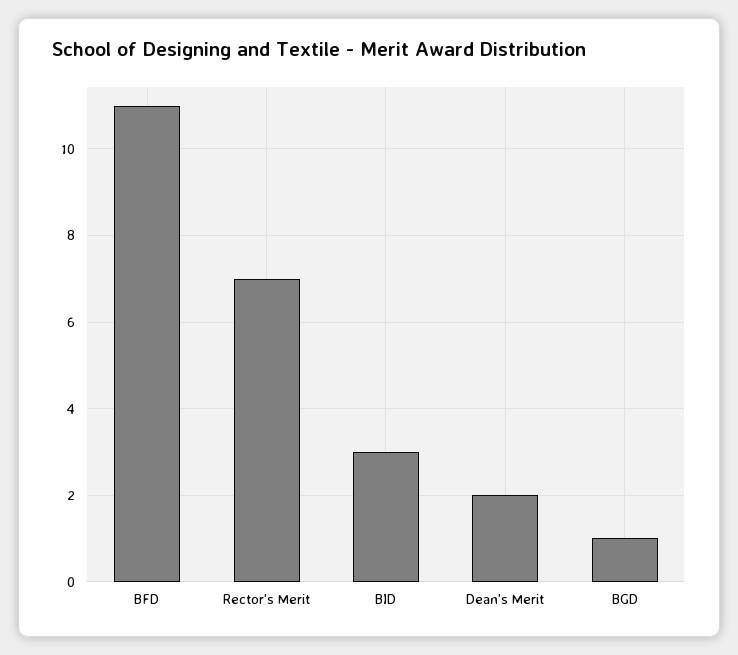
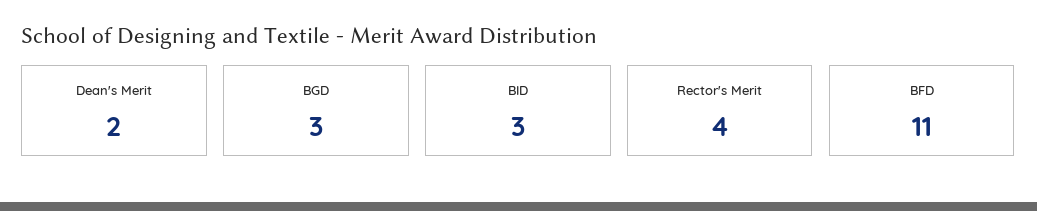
  {
    "BFD": 11,
-   "Rector's Merit": 7,
+   "Rector's Merit": 4,
    "BID": 3,
    "Dean's Merit": 2,
-   "BGD": 1
+   "BGD": 3
  }

